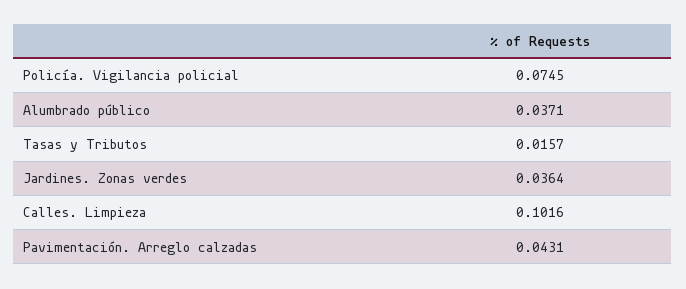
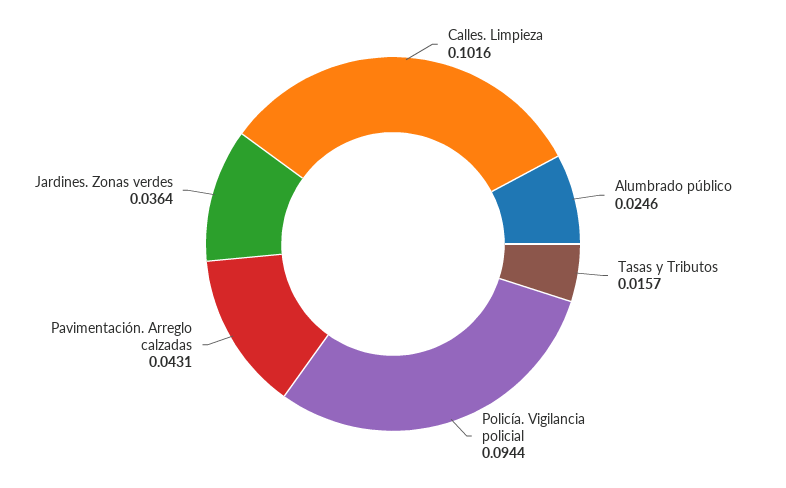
  {
-   "Policía. Vigilancia policial": 0.0745,
+   "Policía. Vigilancia policial": 0.0944,
-   "Alumbrado público": 0.0371,
+   "Alumbrado público": 0.0246,
    "Tasas y Tributos": 0.0157,
    "Jardines. Zonas verdes": 0.0364,
    "Calles. Limpieza": 0.1016,
    "Pavimentación. Arreglo calzadas": 0.0431
  }

